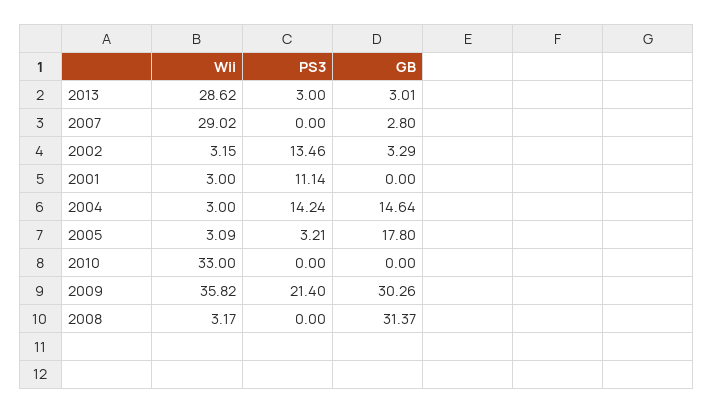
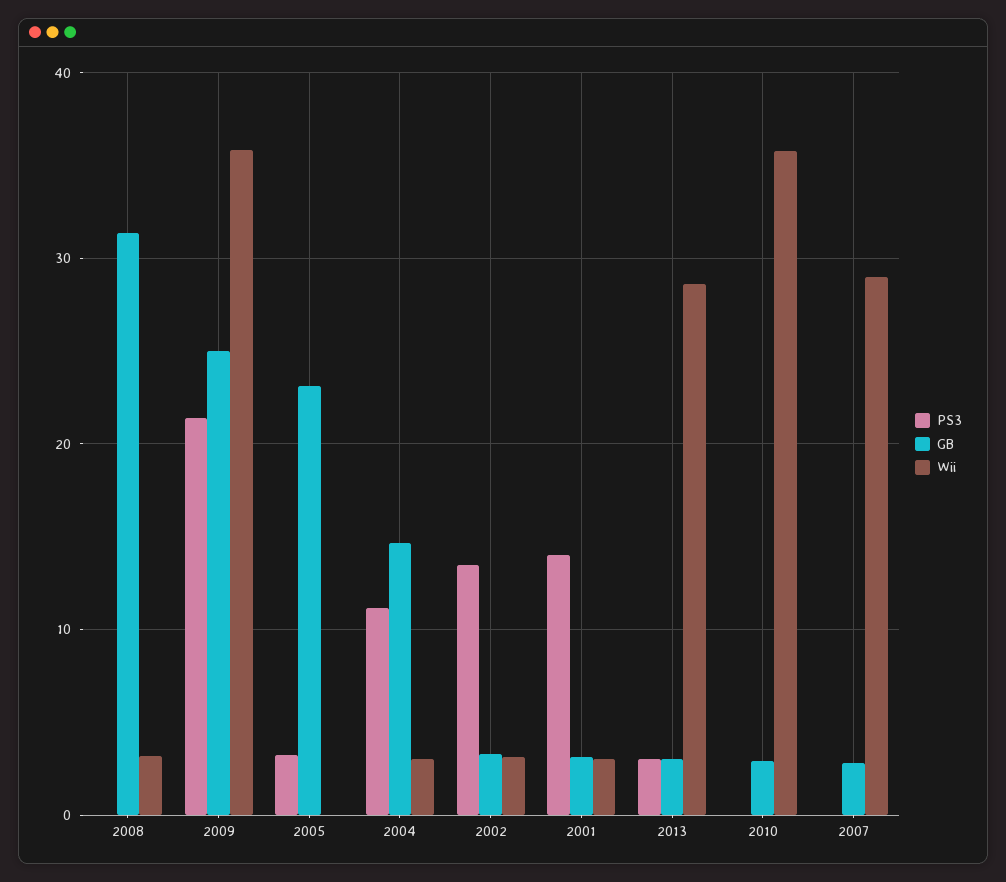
  {
    "Wii": {
      "2013": 28.62,
      "2007": 29.02,
      "2002": 3.15,
      "2001": 3,
      "2004": 3,
-     "2005": 3.09,
+     "2005": 0,
-     "2010": 33,
+     "2010": 36,
      "2009": 35.82,
      "2008": 3.17
    },
    "PS3": {
      "2013": 3,
      "2007": 0,
      "2002": 13.46,
-     "2001": 11.14,
+     "2001": 14,
-     "2004": 14.24,
+     "2004": 11,
      "2005": 3.21,
      "2010": 0,
      "2009": 21.4,
      "2008": 0
    },
    "GB": {
      "2013": 3.01,
      "2007": 2.8,
      "2002": 3.29,
-     "2001": 0,
+     "2001": 3,
      "2004": 14.64,
-     "2005": 17.8,
+     "2005": 23,
-     "2010": 0,
+     "2010": 3,
-     "2009": 30.26,
+     "2009": 25,
      "2008": 31.37
    }
  }

